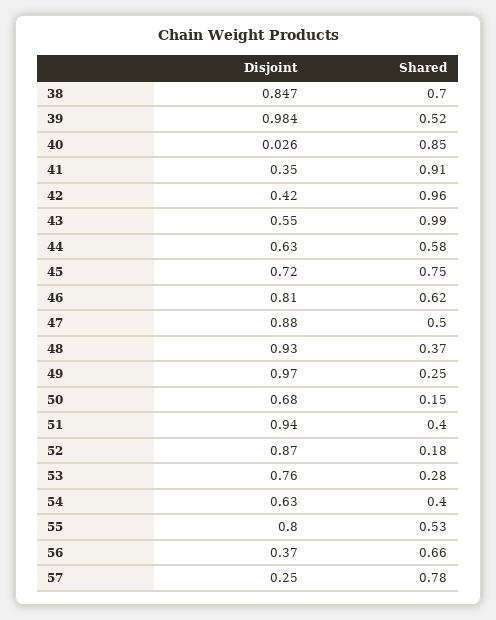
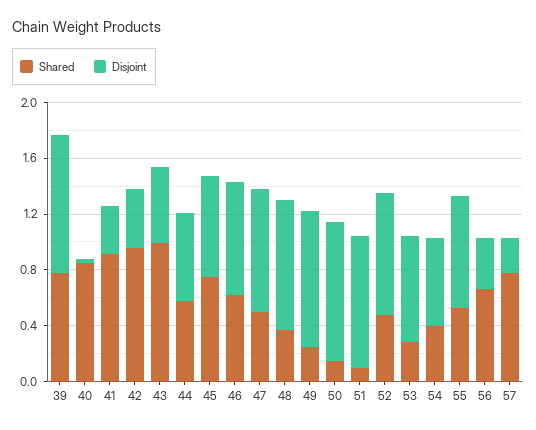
  {
    "Disjoint": {
-     "38": 0.847,
      "39": 0.984,
      "40": 0.026,
      "41": 0.35,
      "42": 0.42,
      "43": 0.55,
      "44": 0.63,
      "45": 0.72,
      "46": 0.81,
      "47": 0.88,
      "48": 0.93,
      "49": 0.97,
-     "50": 0.68,
+     "50": 1,
      "51": 0.94,
      "52": 0.87,
      "53": 0.76,
      "54": 0.63,
      "55": 0.8,
      "56": 0.37,
      "57": 0.25
    },
    "Shared": {
-     "38": 0.7,
-     "39": 0.52,
+     "39": 0.8,
      "40": 0.85,
      "41": 0.91,
      "42": 0.96,
      "43": 0.99,
      "44": 0.58,
      "45": 0.75,
      "46": 0.62,
      "47": 0.5,
      "48": 0.37,
      "49": 0.25,
      "50": 0.15,
-     "51": 0.4,
+     "51": 0.1,
-     "52": 0.18,
+     "52": 0.5,
      "53": 0.28,
      "54": 0.4,
      "55": 0.53,
      "56": 0.66,
      "57": 0.78
    }
  }

